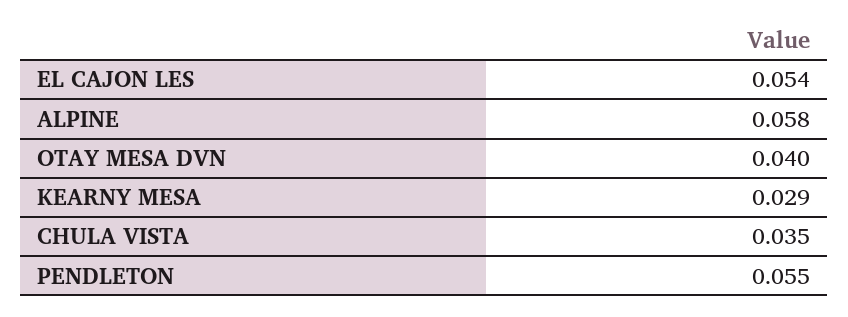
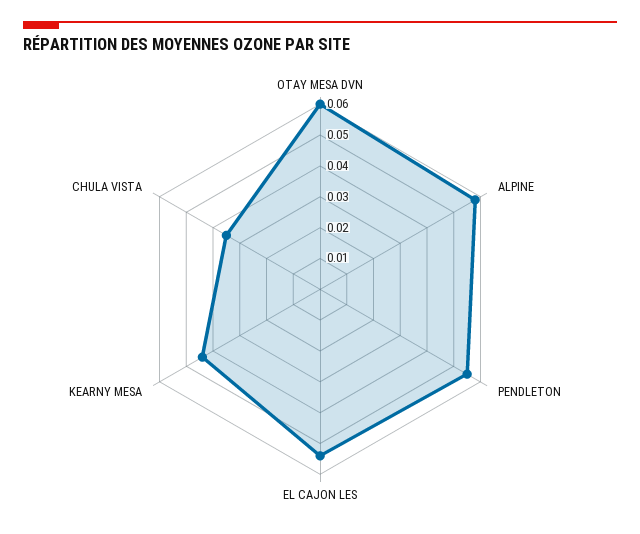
  {
    "EL CAJON LES": 0.054,
    "ALPINE": 0.058,
-   "OTAY MESA DVN": 0.04,
+   "OTAY MESA DVN": 0.06,
-   "KEARNY MESA": 0.029,
+   "KEARNY MESA": 0.045,
    "CHULA VISTA": 0.035,
    "PENDLETON": 0.055
  }

